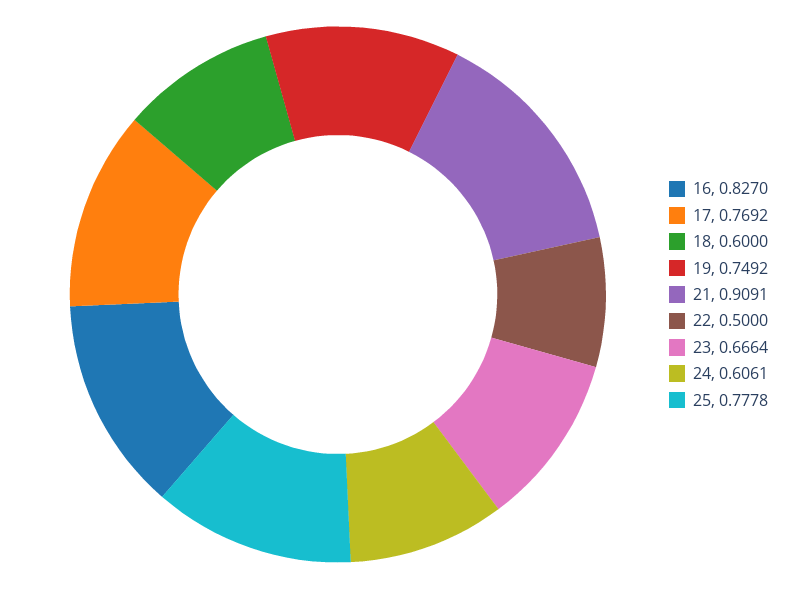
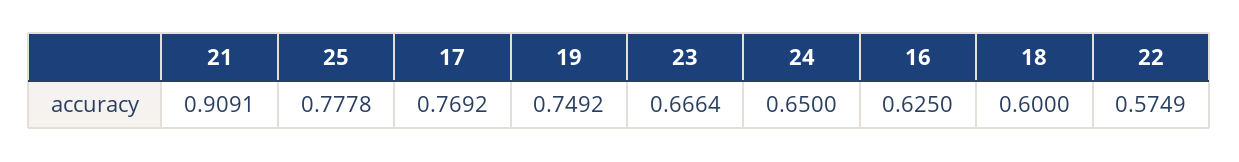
  {
-   "16": 0.827,
+   "16": 0.625,
    "17": 0.7692,
    "18": 0.6,
    "19": 0.7492,
    "21": 0.9091,
-   "22": 0.5,
+   "22": 0.5749,
    "23": 0.6664,
-   "24": 0.6061,
+   "24": 0.65,
    "25": 0.7778
  }

